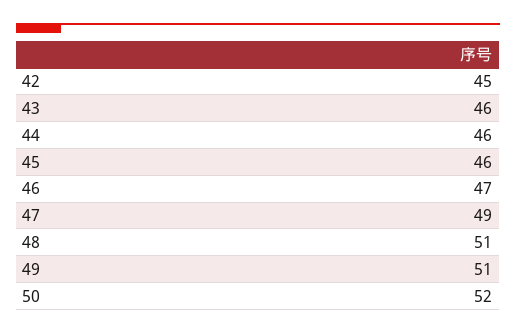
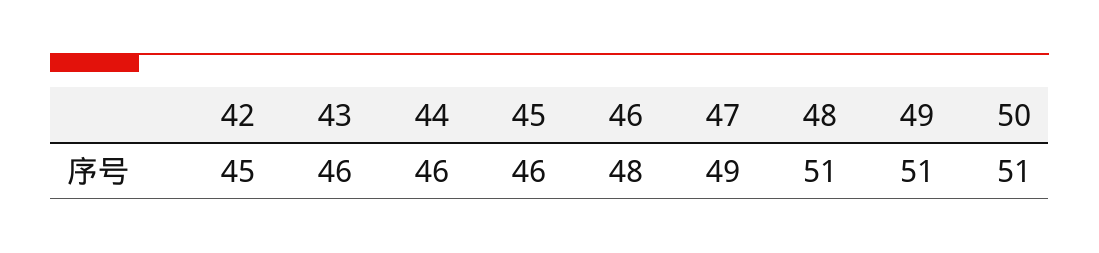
  {
    "42": 45,
    "43": 46,
    "44": 46,
    "45": 46,
-   "46": 47,
+   "46": 48,
    "47": 49,
    "48": 51,
    "49": 51,
-   "50": 52
+   "50": 51
  }

